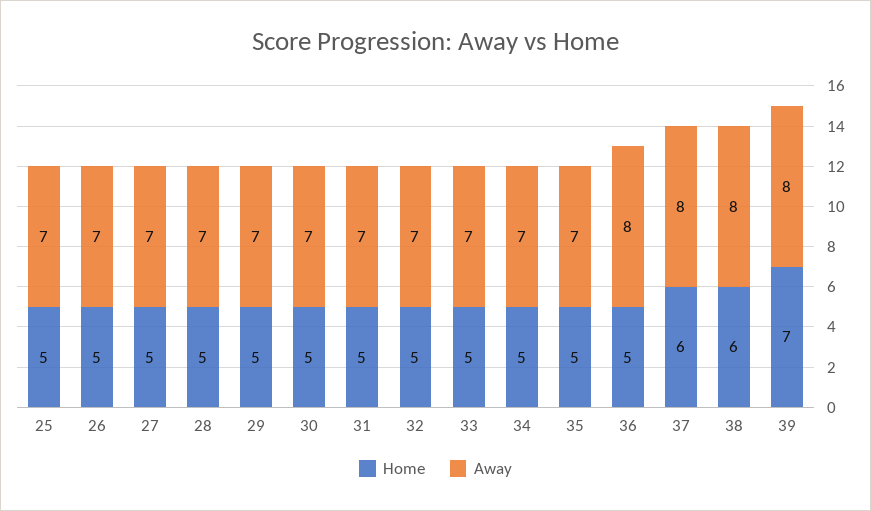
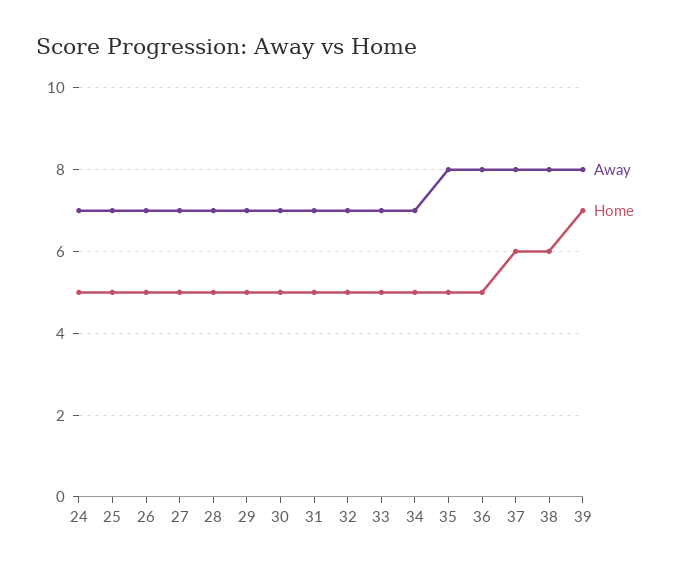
  {
    "Home": {
      "25": 5,
      "26": 5,
      "27": 5,
      "28": 5,
      "29": 5,
      "30": 5,
      "31": 5,
      "32": 5,
      "33": 5,
      "34": 5,
      "35": 5,
      "36": 5,
      "37": 6,
      "38": 6,
-     "39": 7
+     "39": 7,
+     "24": 5
    },
    "Away": {
      "25": 7,
      "26": 7,
      "27": 7,
      "28": 7,
      "29": 7,
      "30": 7,
      "31": 7,
      "32": 7,
      "33": 7,
      "34": 7,
-     "35": 7,
+     "35": 8,
      "36": 8,
      "37": 8,
      "38": 8,
-     "39": 8
+     "39": 8,
+     "24": 7
    }
  }

